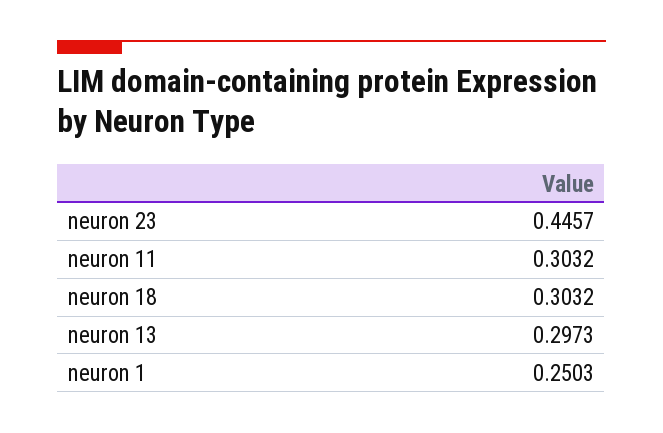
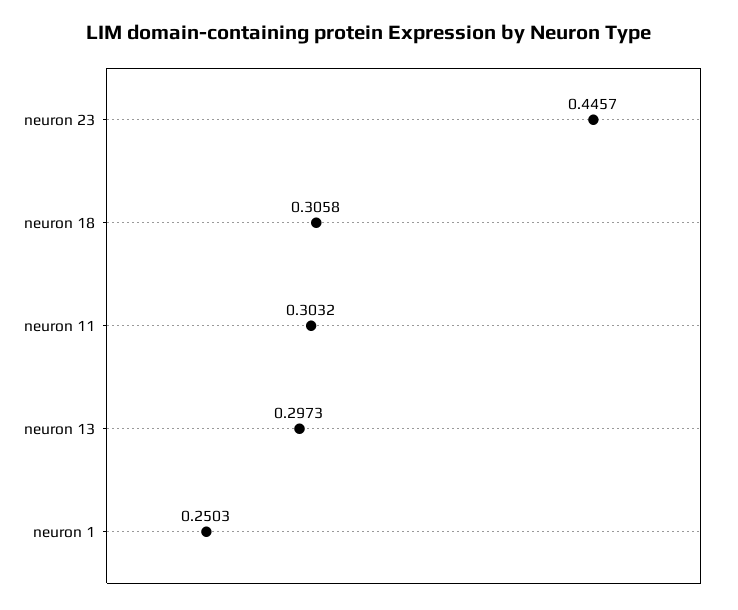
  {
    "neuron 23": 0.4457,
    "neuron 11": 0.3032,
-   "neuron 18": 0.3032,
+   "neuron 18": 0.3058,
    "neuron 13": 0.2973,
    "neuron 1": 0.2503
  }

